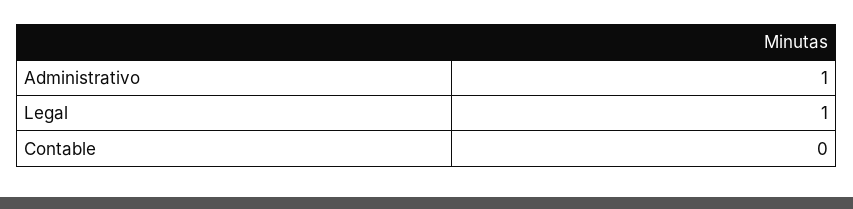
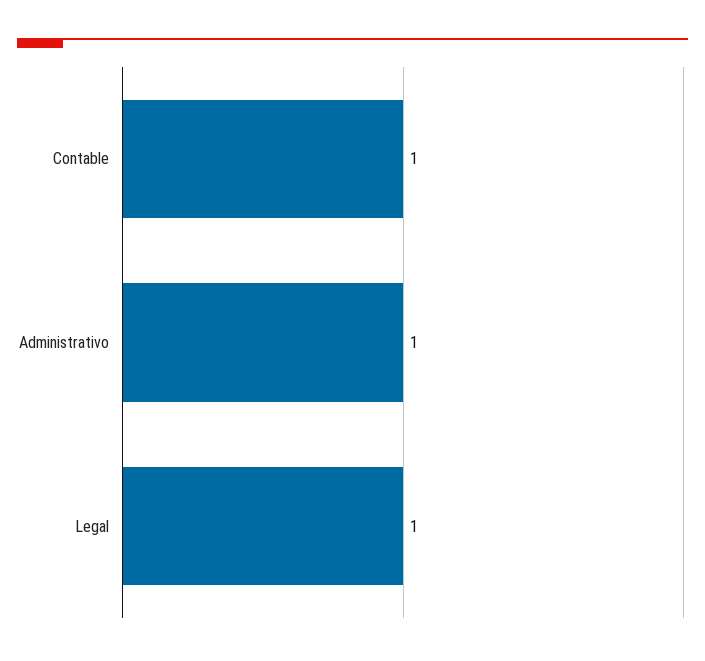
  {
    "Administrativo": 1,
    "Legal": 1,
-   "Contable": 0
+   "Contable": 1
  }

